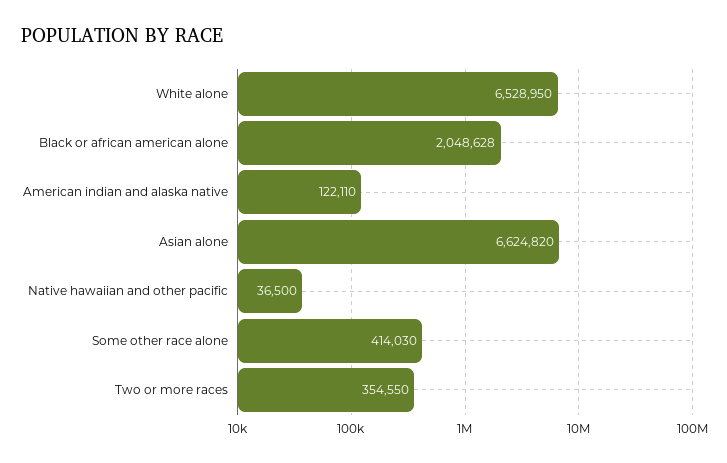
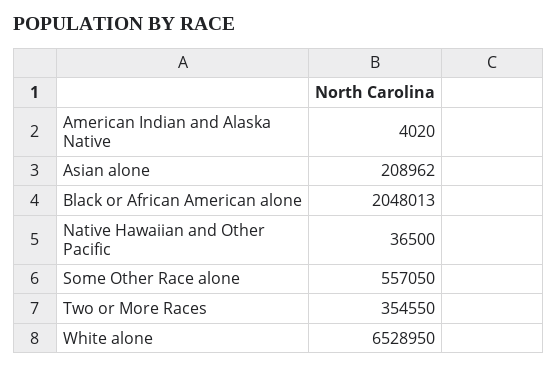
  {
    "White alone": 6528950,
-   "Black or african american alone": 2048628,
+   "Black or african american alone": 2048013,
-   "American indian and alaska native": 122110,
+   "American indian and alaska native": 4020,
-   "Asian alone": 6624820,
+   "Asian alone": 208962,
    "Native hawaiian and other pacific": 36500,
-   "Some other race alone": 414030,
+   "Some other race alone": 557050,
    "Two or more races": 354550
  }

